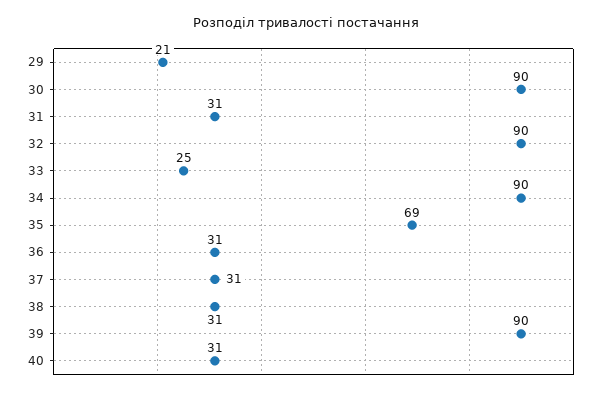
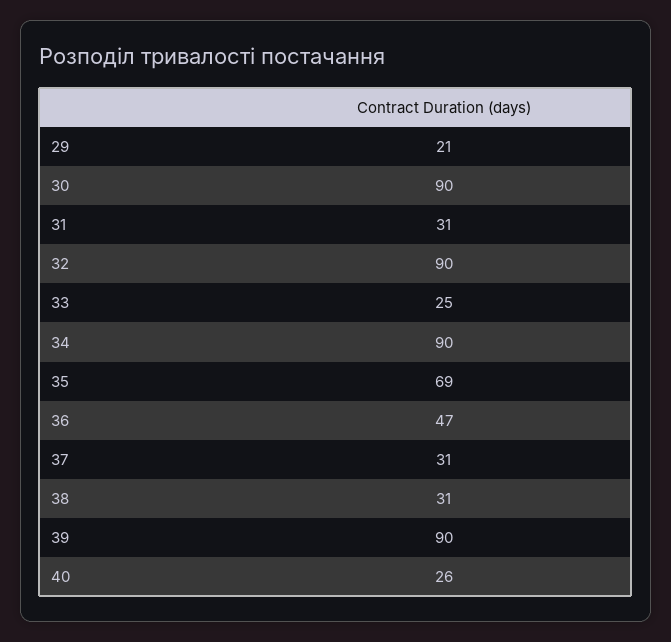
  {
    "29": 21,
    "30": 90,
    "31": 31,
    "32": 90,
    "33": 25,
    "34": 90,
    "35": 69,
-   "36": 31,
+   "36": 47,
    "37": 31,
    "38": 31,
    "39": 90,
-   "40": 31
+   "40": 26
  }

